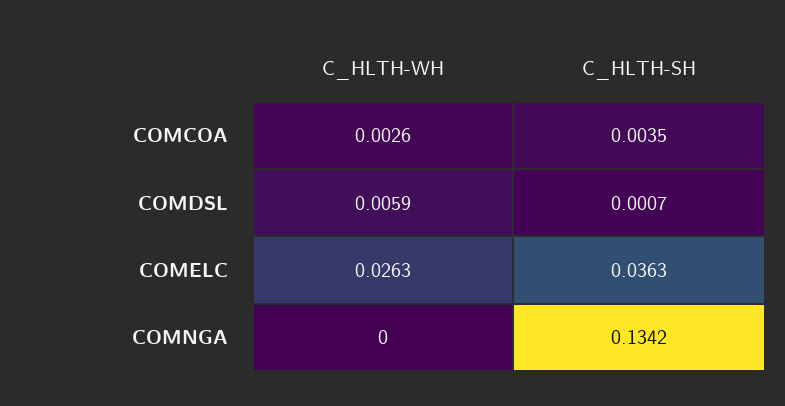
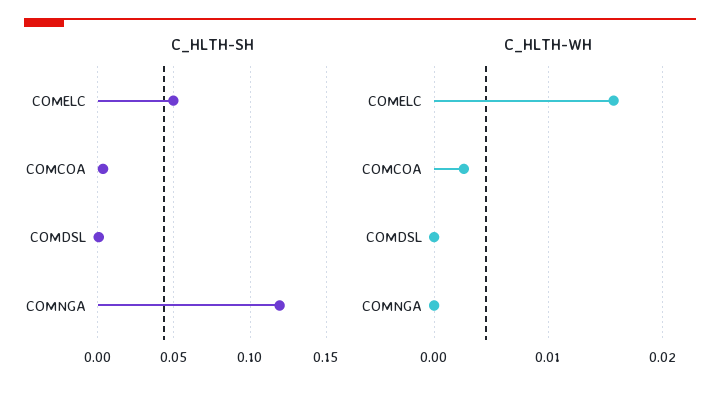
  {
    "C_HLTH-WH": {
      "COMCOA": 0.0026,
-     "COMDSL": 0.0059,
+     "COMDSL": 0,
-     "COMELC": 0.0263,
+     "COMELC": 0.016,
      "COMNGA": 0
    },
    "C_HLTH-SH": {
      "COMCOA": 0.0035,
      "COMDSL": 0.0007,
-     "COMELC": 0.0363,
+     "COMELC": 0.05,
-     "COMNGA": 0.1342
+     "COMNGA": 0.12
    }
  }

